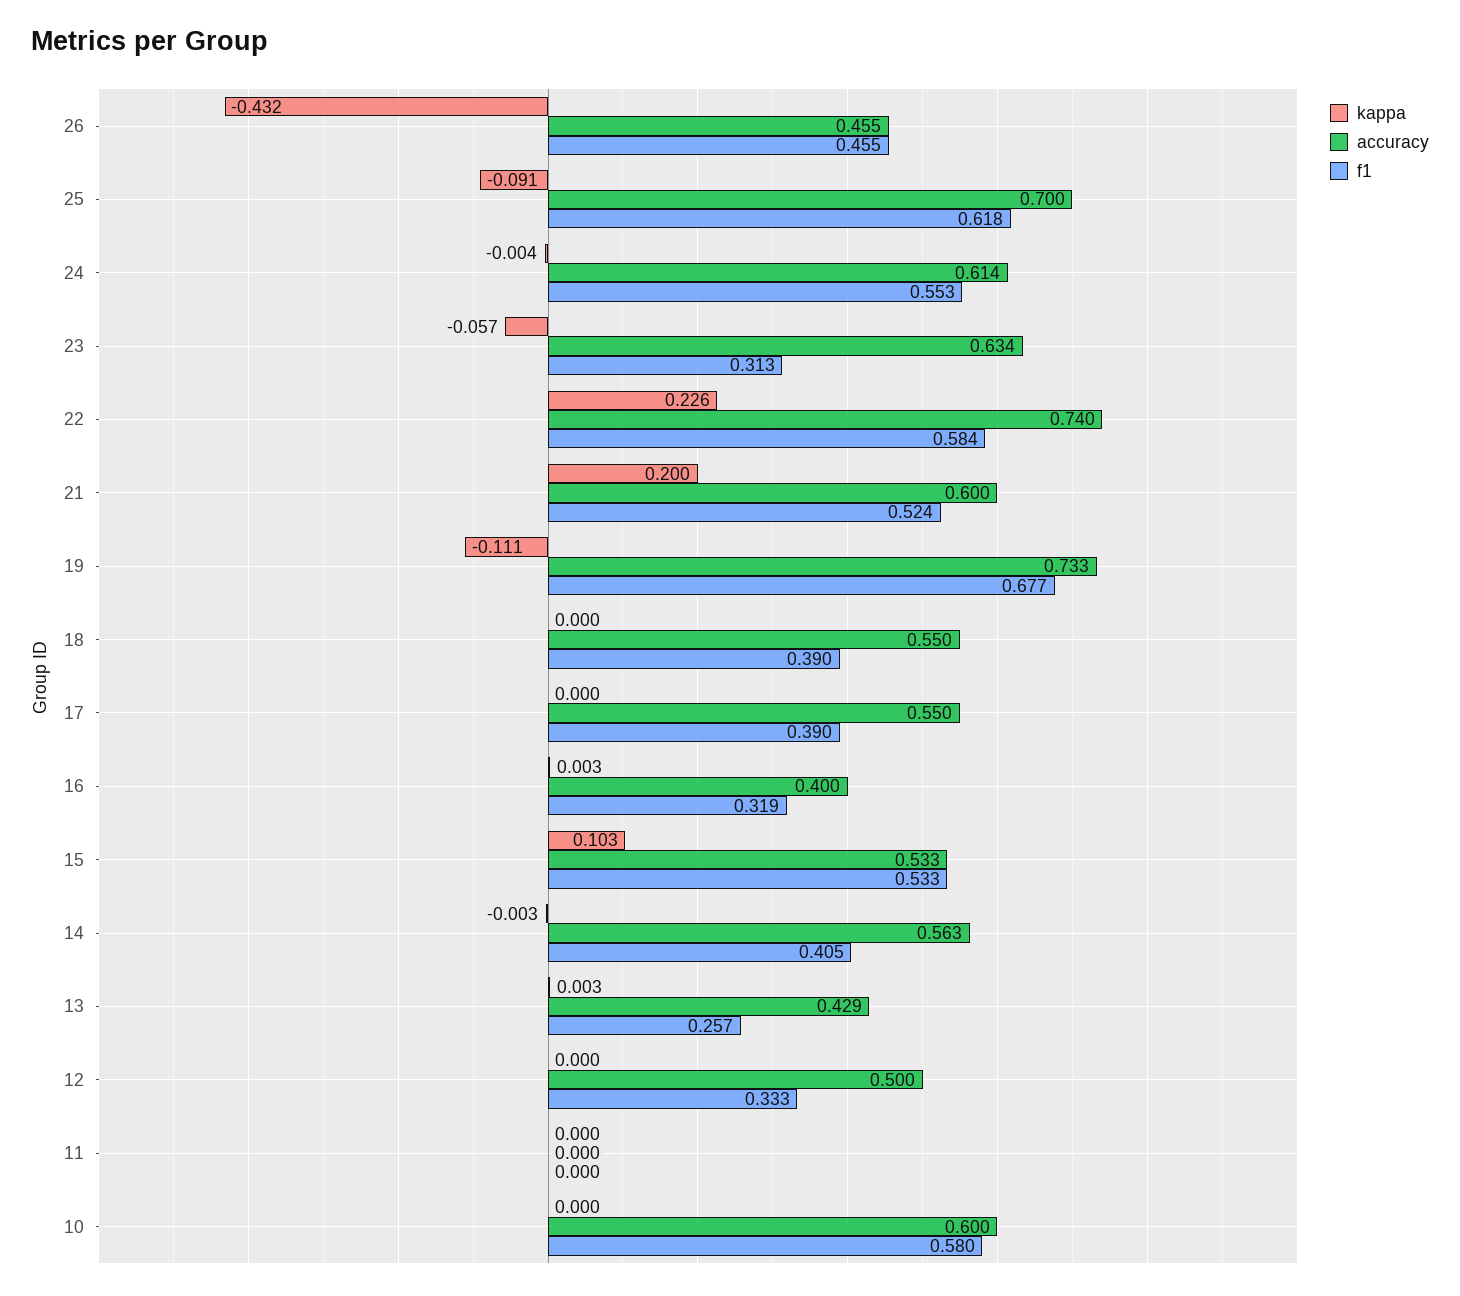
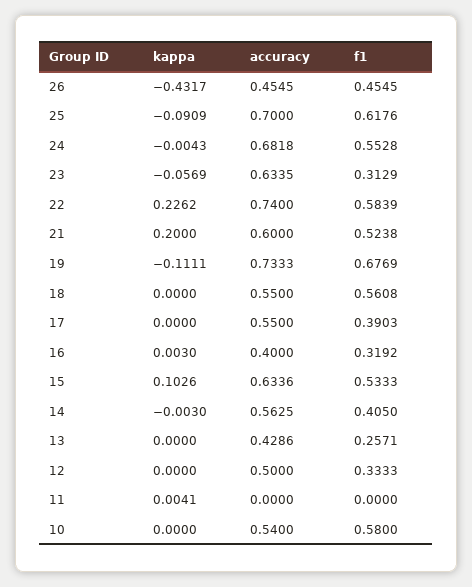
  {
    "kappa": {
      "26": -0.4317,
      "25": -0.0909,
      "24": -0.0043,
      "23": -0.0569,
      "22": 0.2262,
      "21": 0.2,
      "19": -0.1111,
      "18": 0,
      "17": 0,
      "16": 0.003,
      "15": 0.1026,
      "14": -0.003,
-     "13": 0.003,
+     "13": 0,
      "12": 0,
-     "11": 0,
+     "11": 0.0041,
      "10": 0
    },
    "accuracy": {
      "26": 0.4545,
      "25": 0.7,
-     "24": 0.614,
+     "24": 0.6818,
      "23": 0.6335,
      "22": 0.74,
      "21": 0.6,
      "19": 0.7333,
      "18": 0.55,
      "17": 0.55,
      "16": 0.4,
-     "15": 0.533,
+     "15": 0.6336,
      "14": 0.5625,
      "13": 0.4286,
      "12": 0.5,
      "11": 0,
-     "10": 0.6
+     "10": 0.54
    },
    "f1": {
      "26": 0.4545,
      "25": 0.6176,
      "24": 0.5528,
      "23": 0.3129,
      "22": 0.5839,
      "21": 0.5238,
      "19": 0.6769,
-     "18": 0.39,
+     "18": 0.5608,
      "17": 0.3903,
      "16": 0.3192,
      "15": 0.5333,
      "14": 0.405,
      "13": 0.2571,
      "12": 0.3333,
      "11": 0,
      "10": 0.58
    }
  }

